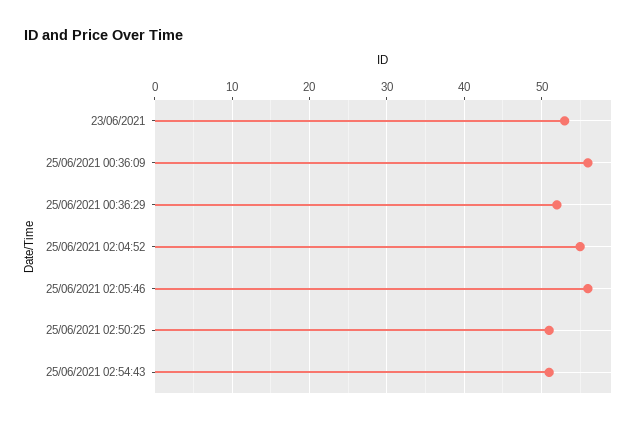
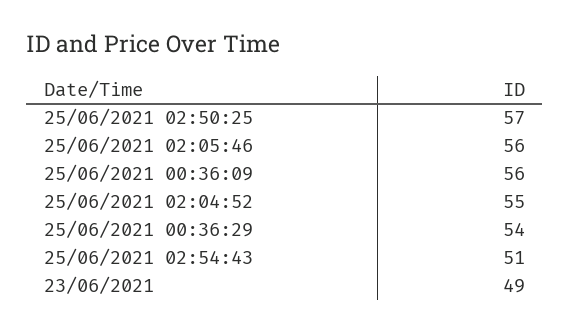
  {
-   "23/06/2021": 53,
+   "23/06/2021": 49,
    "25/06/2021 00:36:09": 56,
-   "25/06/2021 00:36:29": 52,
+   "25/06/2021 00:36:29": 54,
    "25/06/2021 02:04:52": 55,
    "25/06/2021 02:05:46": 56,
-   "25/06/2021 02:50:25": 51,
+   "25/06/2021 02:50:25": 57,
    "25/06/2021 02:54:43": 51
  }

